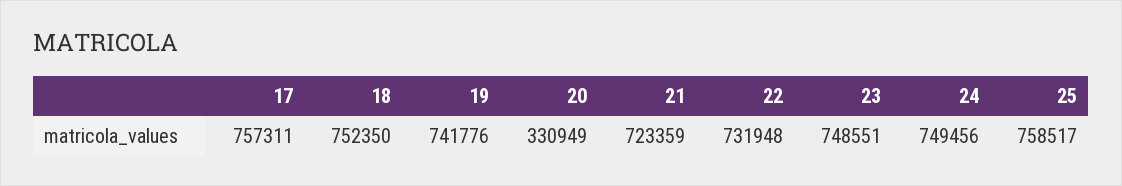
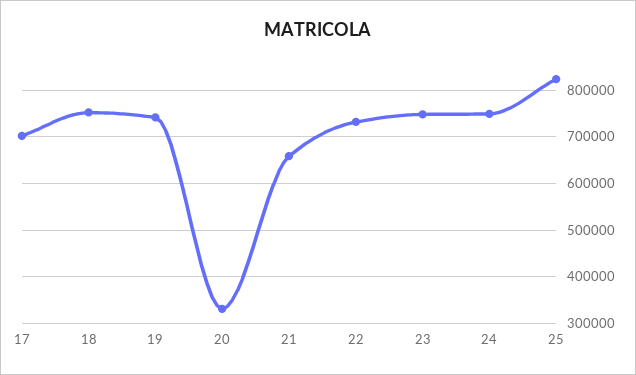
  {
-   "17": 757311,
+   "17": 700000,
    "18": 752350,
    "19": 741776,
    "20": 330949,
-   "21": 723359,
+   "21": 660000,
    "22": 731948,
    "23": 748551,
    "24": 749456,
-   "25": 758517
+   "25": 820000
  }

